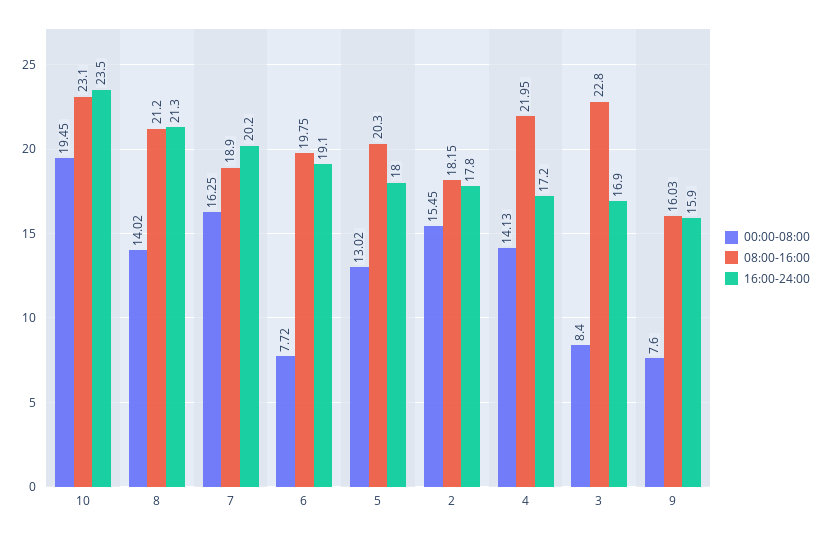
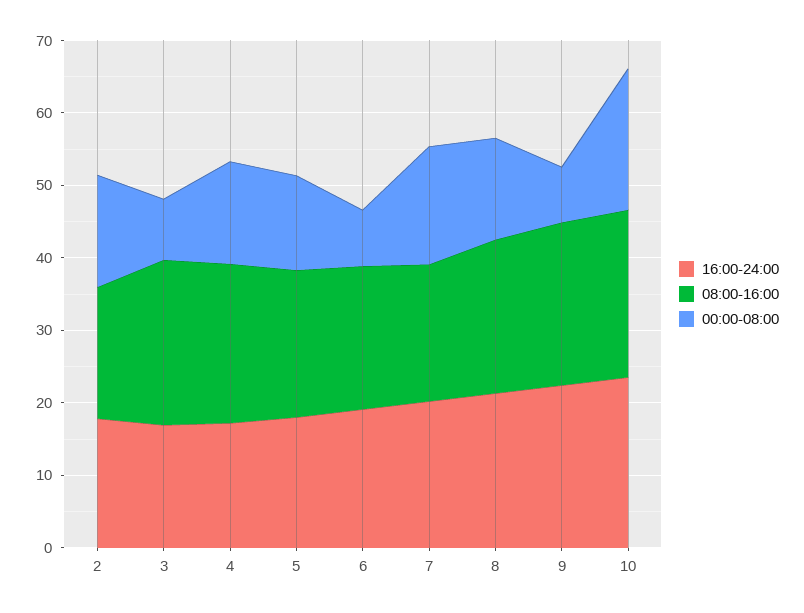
  {
    "00:00-08:00": {
      "10": 19.45,
      "8": 14.02,
      "7": 16.25,
      "6": 7.72,
      "5": 13.02,
      "2": 15.45,
      "4": 14.13,
      "3": 8.4,
      "9": 7.6
    },
    "08:00-16:00": {
      "10": 23.1,
      "8": 21.2,
      "7": 18.9,
      "6": 19.75,
      "5": 20.3,
      "2": 18.15,
      "4": 21.95,
      "3": 22.8,
-     "9": 16.03
+     "9": 22
    },
    "16:00-24:00": {
      "10": 23.5,
      "8": 21.3,
      "7": 20.2,
      "6": 19.1,
      "5": 18,
      "2": 17.8,
      "4": 17.2,
      "3": 16.9,
-     "9": 15.9
+     "9": 22
    }
  }

